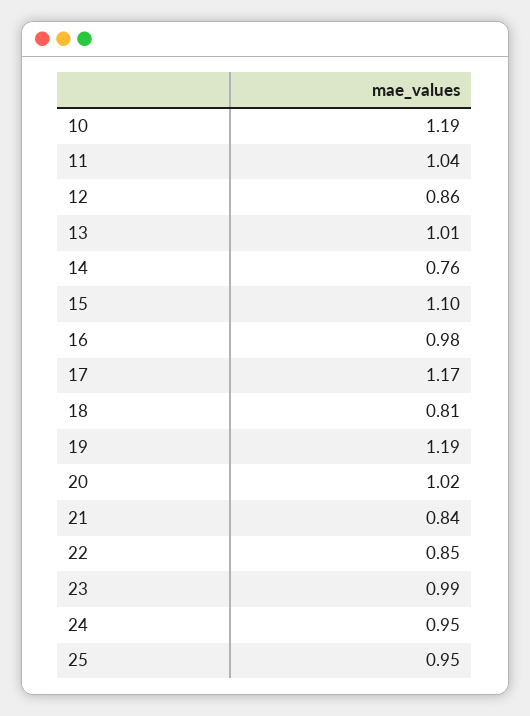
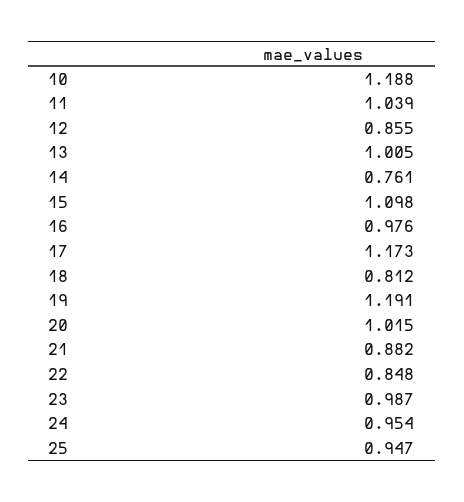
  {
    "10": 1.188,
    "11": 1.039,
    "12": 0.855,
    "13": 1.005,
    "14": 0.761,
    "15": 1.098,
    "16": 0.976,
    "17": 1.173,
    "18": 0.812,
    "19": 1.191,
    "20": 1.015,
-   "21": 0.84,
+   "21": 0.882,
    "22": 0.848,
    "23": 0.987,
    "24": 0.954,
    "25": 0.947
  }

